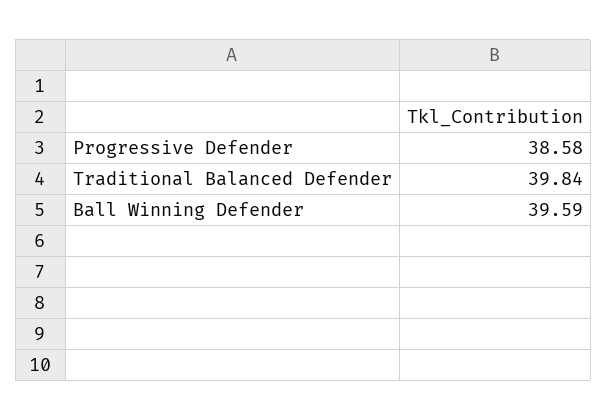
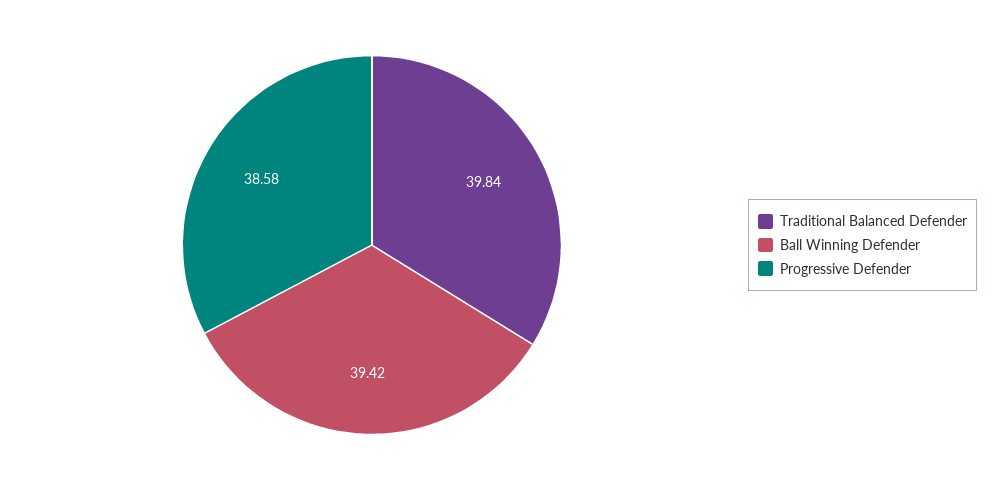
  {
    "Progressive Defender": 38.58,
    "Traditional Balanced Defender": 39.84,
-   "Ball Winning Defender": 39.59
+   "Ball Winning Defender": 39.42
  }

